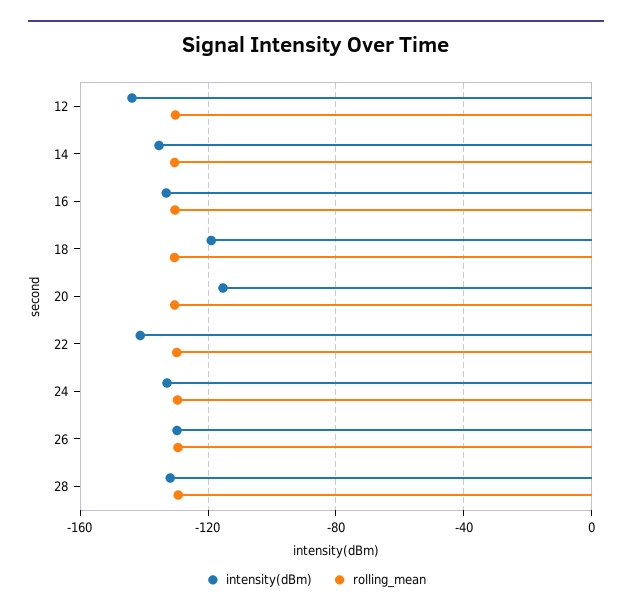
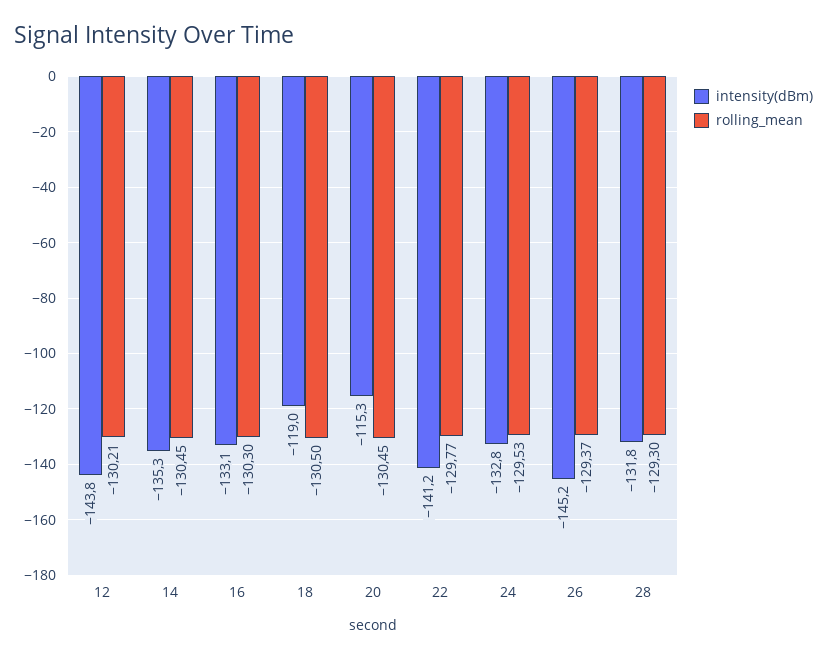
  {
    "intensity(dBm)": {
      "12": -143.8,
      "14": -135.3,
      "16": -133.1,
      "18": -119,
      "20": -115.3,
      "22": -141.2,
      "24": -132.8,
-     "26": -130,
+     "26": -145.2,
      "28": -131.8
    },
    "rolling_mean": {
      "12": -130.21,
      "14": -130.45,
      "16": -130.3,
      "18": -130.5,
      "20": -130.45,
      "22": -129.77,
      "24": -129.53,
      "26": -129.37,
      "28": -129.3
    }
  }

